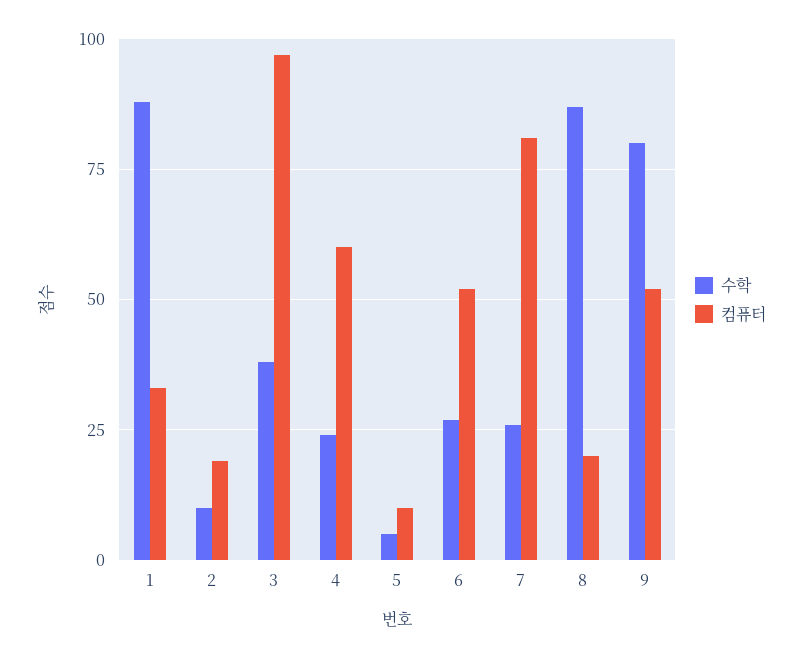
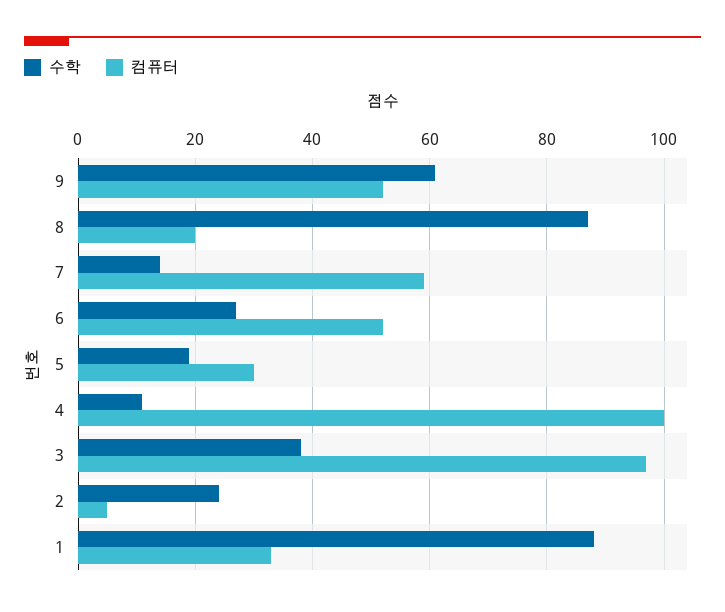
  {
    "수학": {
      "1": 90,
-     "2": 10,
+     "2": 25,
      "3": 40,
-     "4": 25,
+     "4": 10,
-     "5": 5,
+     "5": 20,
      "6": 25,
-     "7": 25,
+     "7": 15,
      "8": 85,
-     "9": 80
+     "9": 60
    },
    "컴퓨터": {
      "1": 35,
-     "2": 20,
+     "2": 5,
      "3": 95,
-     "4": 60,
+     "4": 100,
-     "5": 10,
+     "5": 30,
      "6": 50,
-     "7": 80,
+     "7": 60,
      "8": 20,
      "9": 50
    }
  }

